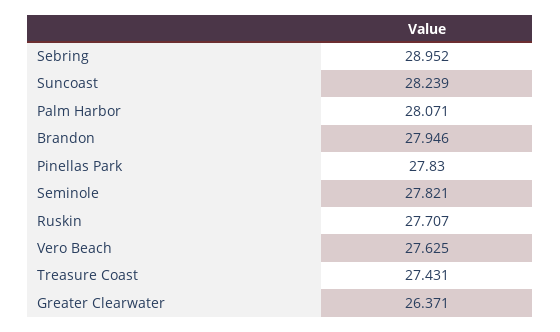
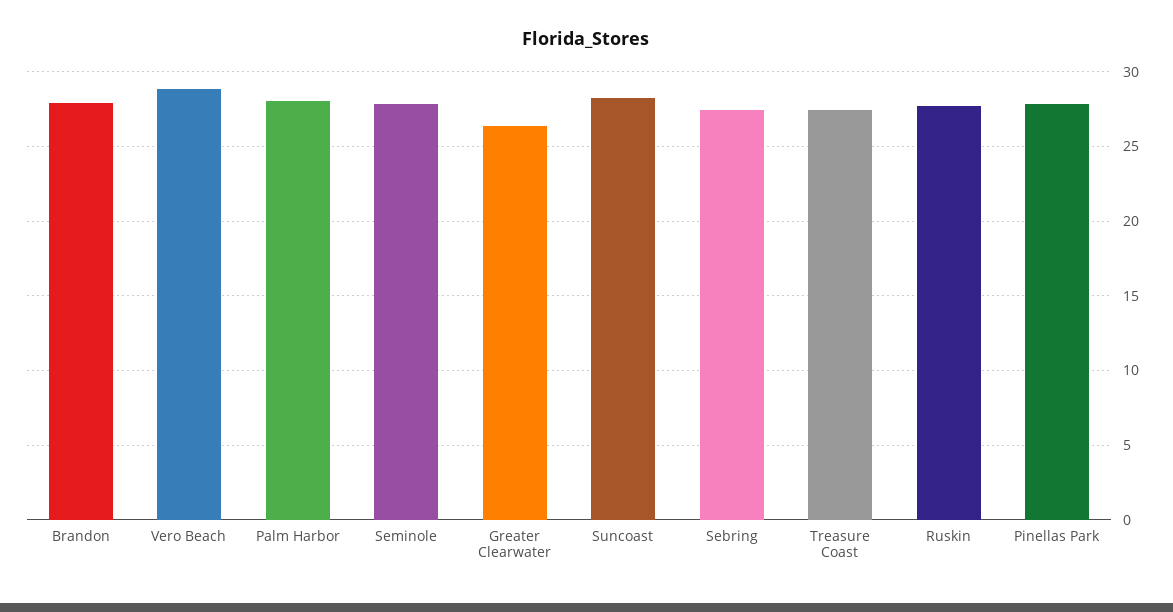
  {
-   "Sebring": 28.952,
+   "Sebring": 27.5,
    "Suncoast": 28.239,
    "Palm Harbor": 28.071,
    "Brandon": 27.946,
    "Pinellas Park": 27.83,
    "Seminole": 27.821,
    "Ruskin": 27.707,
-   "Vero Beach": 27.625,
+   "Vero Beach": 29,
    "Treasure Coast": 27.431,
    "Greater Clearwater": 26.371
  }

